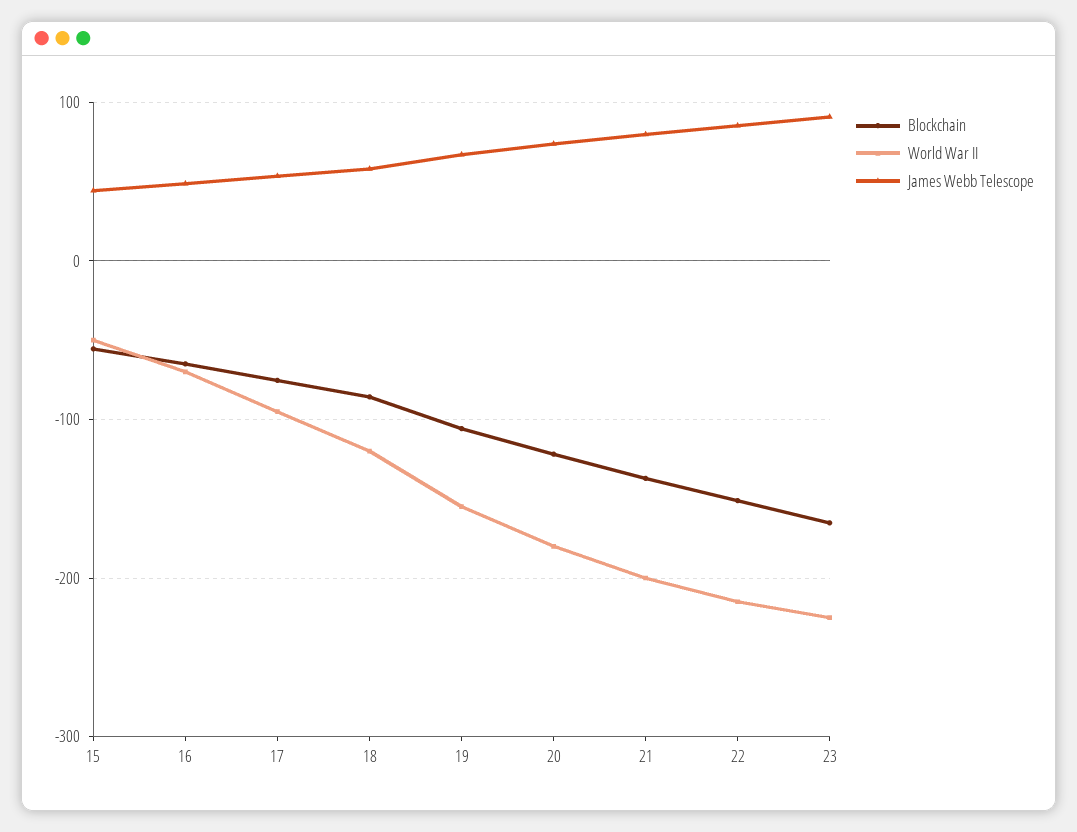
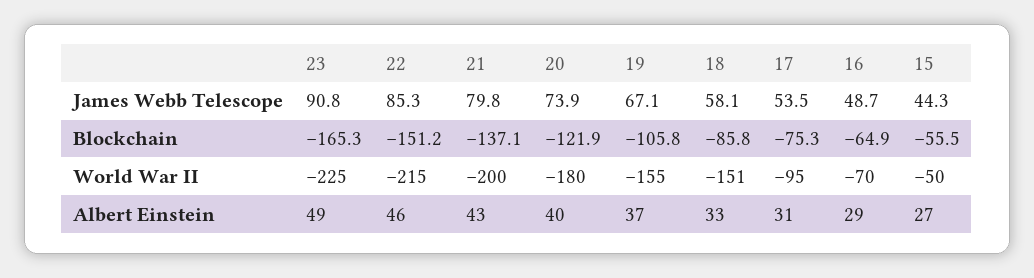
  {
    "Blockchain": {
      "15": -55.5,
      "16": -64.9,
      "17": -75.3,
      "18": -85.8,
      "19": -105.8,
      "20": -121.9,
      "21": -137.1,
      "22": -151.2,
      "23": -165.3
    },
    "World War II": {
      "15": -50,
      "16": -70,
      "17": -95,
-     "18": -120,
+     "18": -151,
      "19": -155,
      "20": -180,
      "21": -200,
      "22": -215,
      "23": -225
    },
    "James Webb Telescope": {
      "15": 44.3,
      "16": 48.7,
      "17": 53.5,
      "18": 58.1,
      "19": 67.1,
      "20": 73.9,
      "21": 79.8,
      "22": 85.3,
      "23": 90.8
-   }
+   },
+   "Albert Einstein": {
+     "23": 49,
+     "22": 46,
+     "21": 43,
+     "20": 40,
+     "19": 37,
+     "18": 33,
+     "17": 31,
+     "16": 29,
+     "15": 27
+   }
  }

